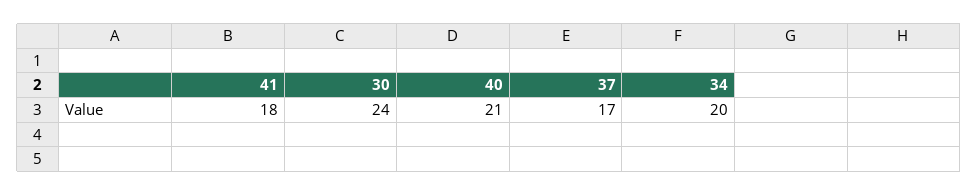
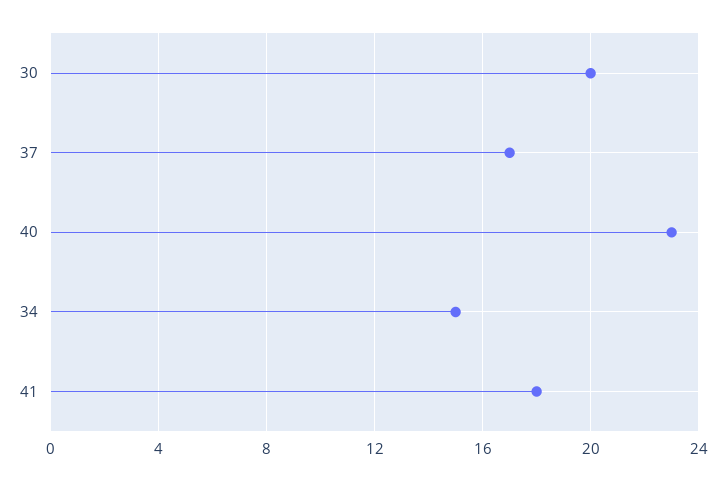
  {
    "41": 18,
-   "30": 24,
+   "30": 20,
-   "40": 21,
+   "40": 23,
    "37": 17,
-   "34": 20
+   "34": 15
  }

